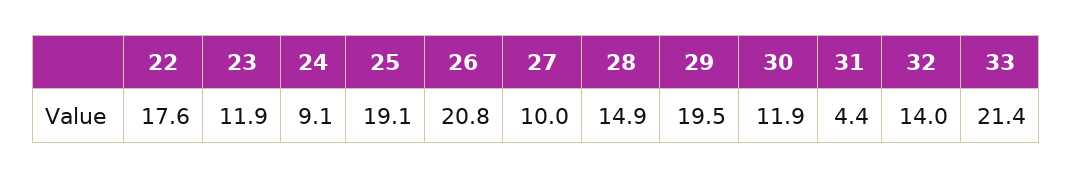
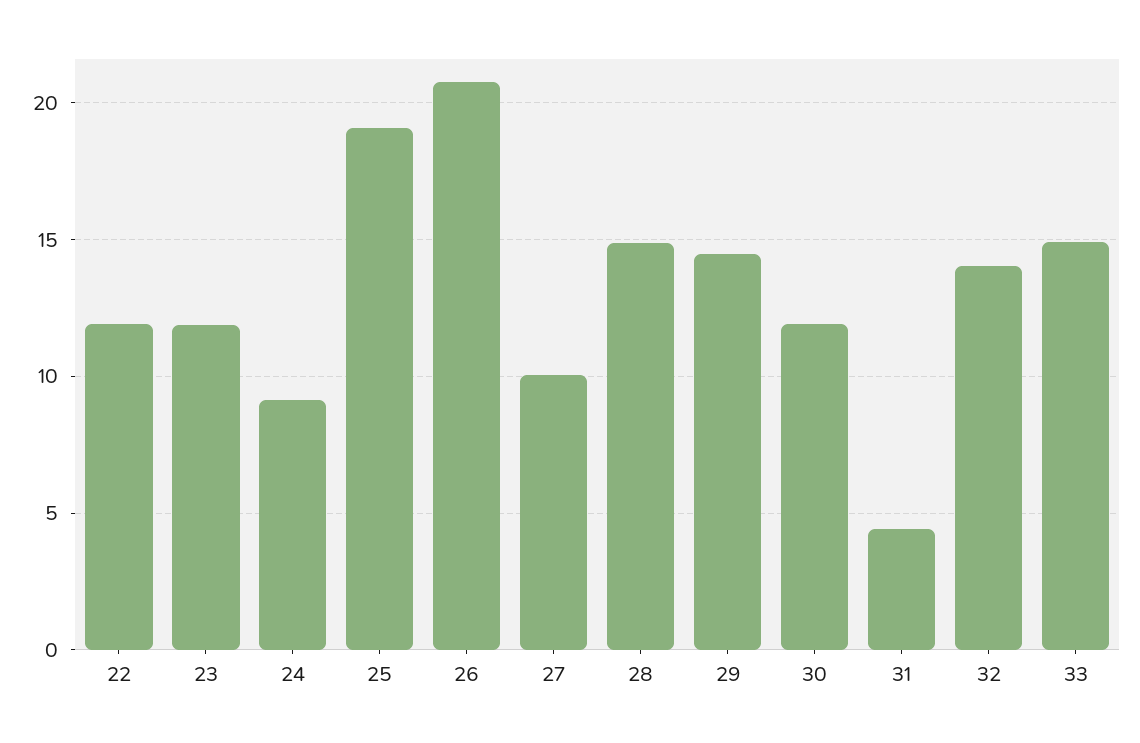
  {
-   "22": 17.6,
+   "22": 12,
    "23": 11.9,
    "24": 9.1,
    "25": 19.1,
    "26": 20.8,
    "27": 10,
    "28": 14.9,
-   "29": 19.5,
+   "29": 14.5,
    "30": 11.9,
    "31": 4.4,
    "32": 14,
-   "33": 21.4
+   "33": 15
  }

